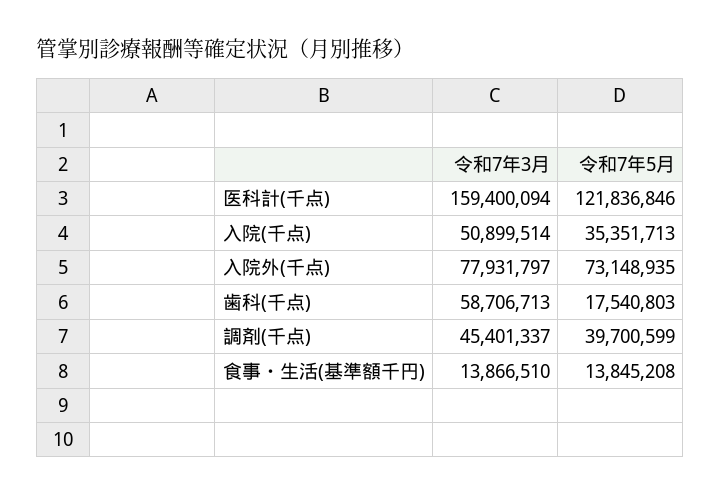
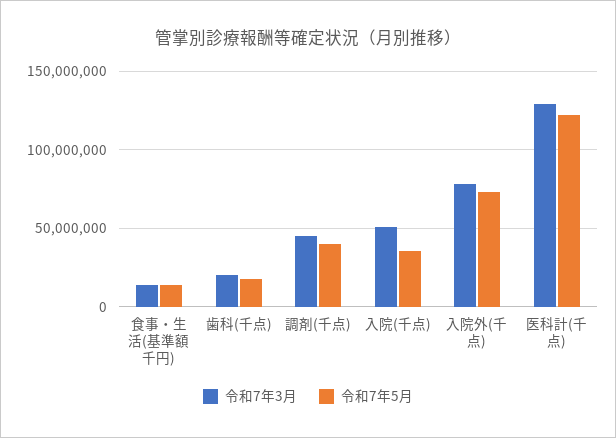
  {
    "令和7年3月": {
-     "医科計(千点)": 159400094,
+     "医科計(千点)": 130000000,
      "入院(千点)": 50899514,
      "入院外(千点)": 77931797,
-     "歯科(千点)": 58706713,
+     "歯科(千点)": 20000000,
      "調剤(千点)": 45401337,
      "食事・生活(基準額千円)": 13866510
    },
    "令和7年5月": {
      "医科計(千点)": 121836846,
      "入院(千点)": 35351713,
      "入院外(千点)": 73148935,
      "歯科(千点)": 17540803,
      "調剤(千点)": 39700599,
      "食事・生活(基準額千円)": 13845208
    }
  }

